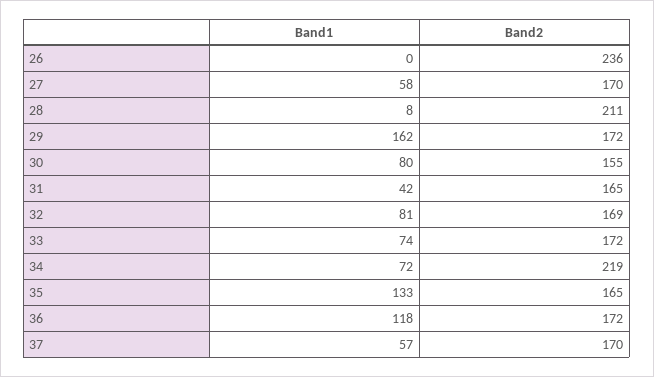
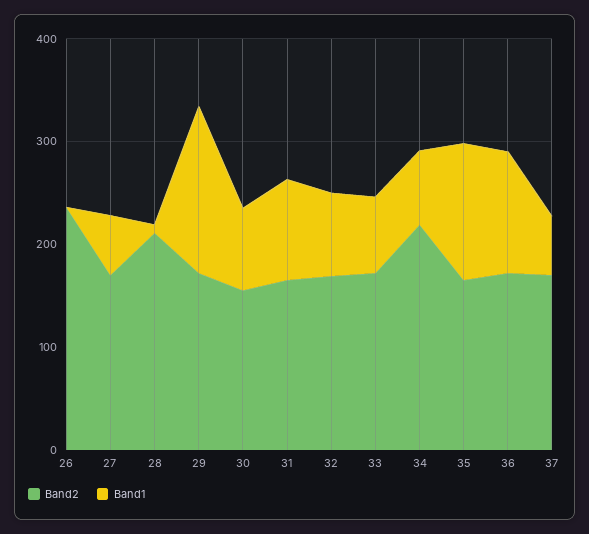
  {
    "Band1": {
      "26": 0,
      "27": 58,
      "28": 8,
      "29": 162,
      "30": 80,
-     "31": 42,
+     "31": 100,
      "32": 81,
      "33": 74,
      "34": 72,
      "35": 133,
      "36": 118,
      "37": 57
    },
    "Band2": {
      "26": 236,
      "27": 170,
      "28": 211,
      "29": 172,
      "30": 155,
      "31": 165,
      "32": 169,
      "33": 172,
      "34": 219,
      "35": 165,
      "36": 172,
      "37": 170
    }
  }

